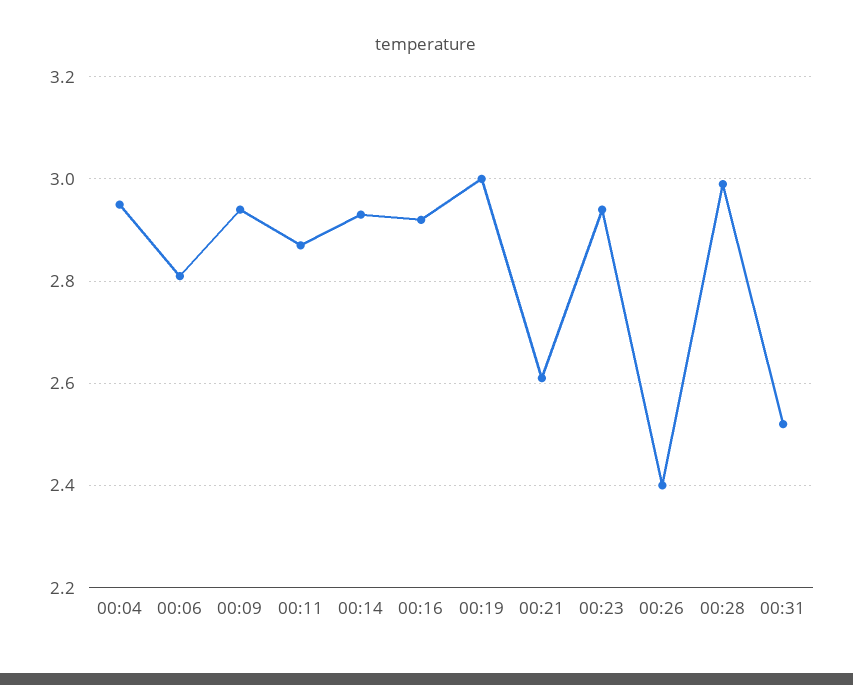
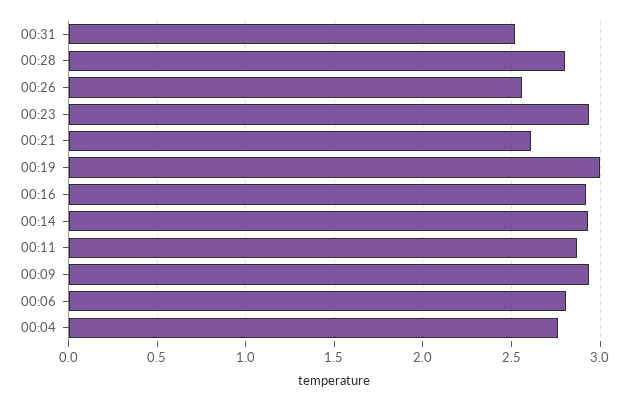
  {
-   "00:04": 2.95,
+   "00:04": 2.75,
    "00:06": 2.8,
    "00:09": 2.95,
    "00:11": 2.85,
    "00:14": 2.95,
    "00:16": 2.9,
    "00:19": 3,
    "00:21": 2.6,
    "00:23": 2.95,
-   "00:26": 2.4,
+   "00:26": 2.55,
-   "00:28": 3,
+   "00:28": 2.8,
    "00:31": 2.5
  }

